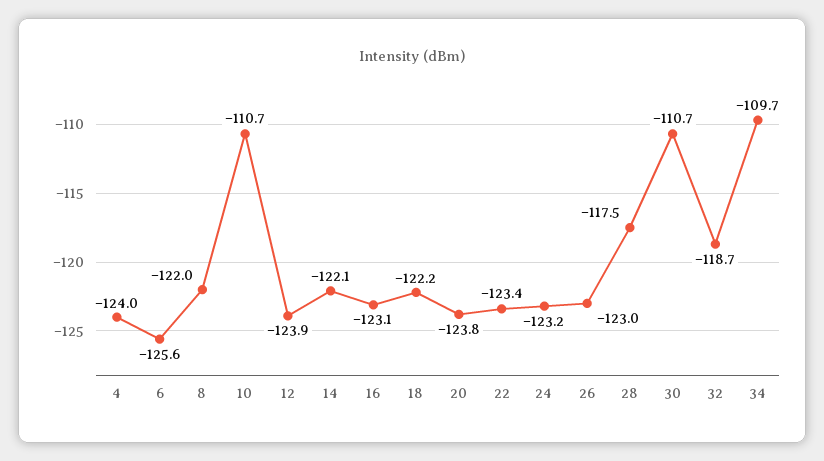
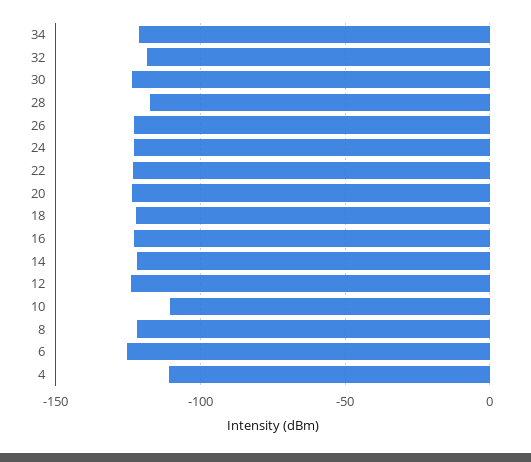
  {
-   "4": -124,
+   "4": -110,
    "6": -125.6,
    "8": -122,
    "10": -110.7,
    "12": -123.9,
    "14": -122.1,
    "16": -123.1,
    "18": -122.2,
    "20": -123.8,
    "22": -123.4,
    "24": -123.2,
    "26": -123,
    "28": -117.5,
-   "30": -110.7,
+   "30": -125,
    "32": -118.7,
-   "34": -109.7
+   "34": -120
  }

